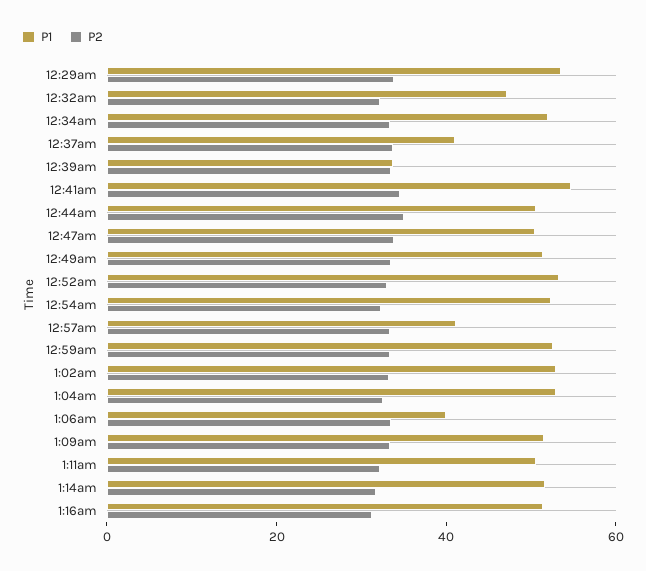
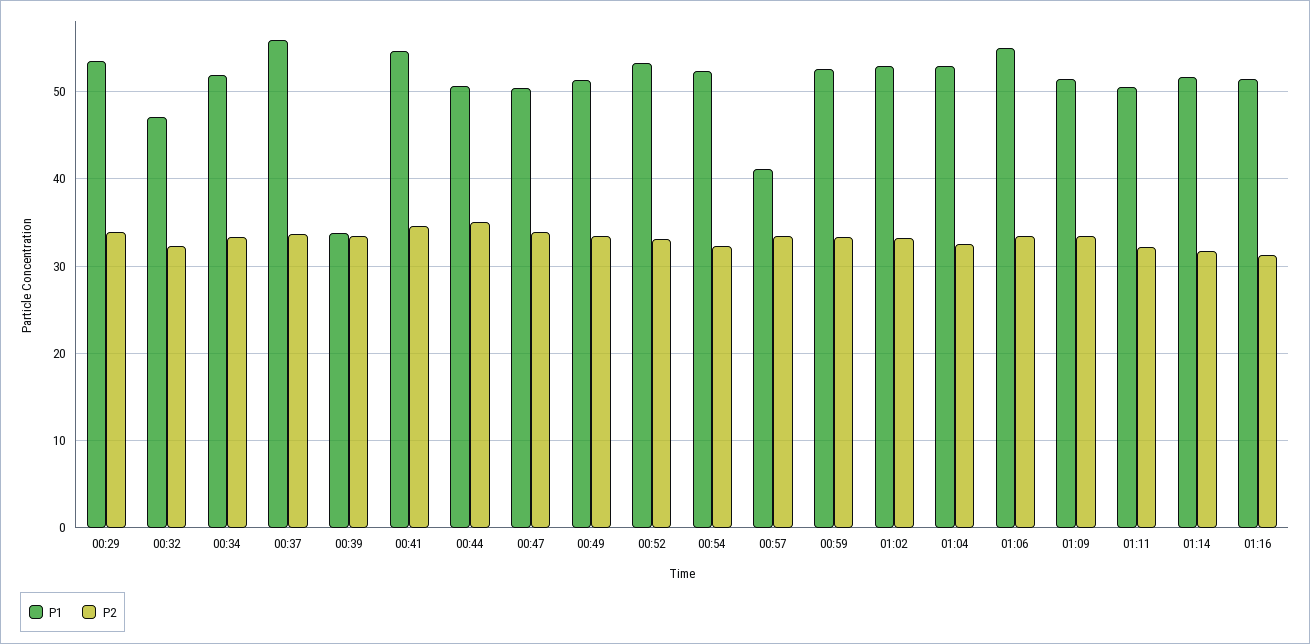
  {
    "P1": {
      "12:29am": 54,
      "12:32am": 47,
      "12:34am": 52,
-     "12:37am": 40,
+     "12:37am": 56,
      "12:39am": 34,
      "12:41am": 55,
      "12:44am": 51,
      "12:47am": 50,
      "12:49am": 51,
      "12:52am": 53,
      "12:54am": 52,
      "12:57am": 41,
      "12:59am": 53,
      "1:02am": 53,
      "1:04am": 53,
-     "1:06am": 40,
+     "1:06am": 55,
      "1:09am": 52,
      "1:11am": 51,
      "1:14am": 52,
      "1:16am": 51
    },
    "P2": {
      "12:29am": 34,
      "12:32am": 32,
      "12:34am": 33,
      "12:37am": 34,
      "12:39am": 34,
      "12:41am": 35,
      "12:44am": 35,
      "12:47am": 34,
      "12:49am": 33,
      "12:52am": 33,
      "12:54am": 32,
      "12:57am": 33,
      "12:59am": 33,
      "1:02am": 33,
      "1:04am": 33,
      "1:06am": 33,
      "1:09am": 33,
      "1:11am": 32,
      "1:14am": 32,
      "1:16am": 31
    }
  }

